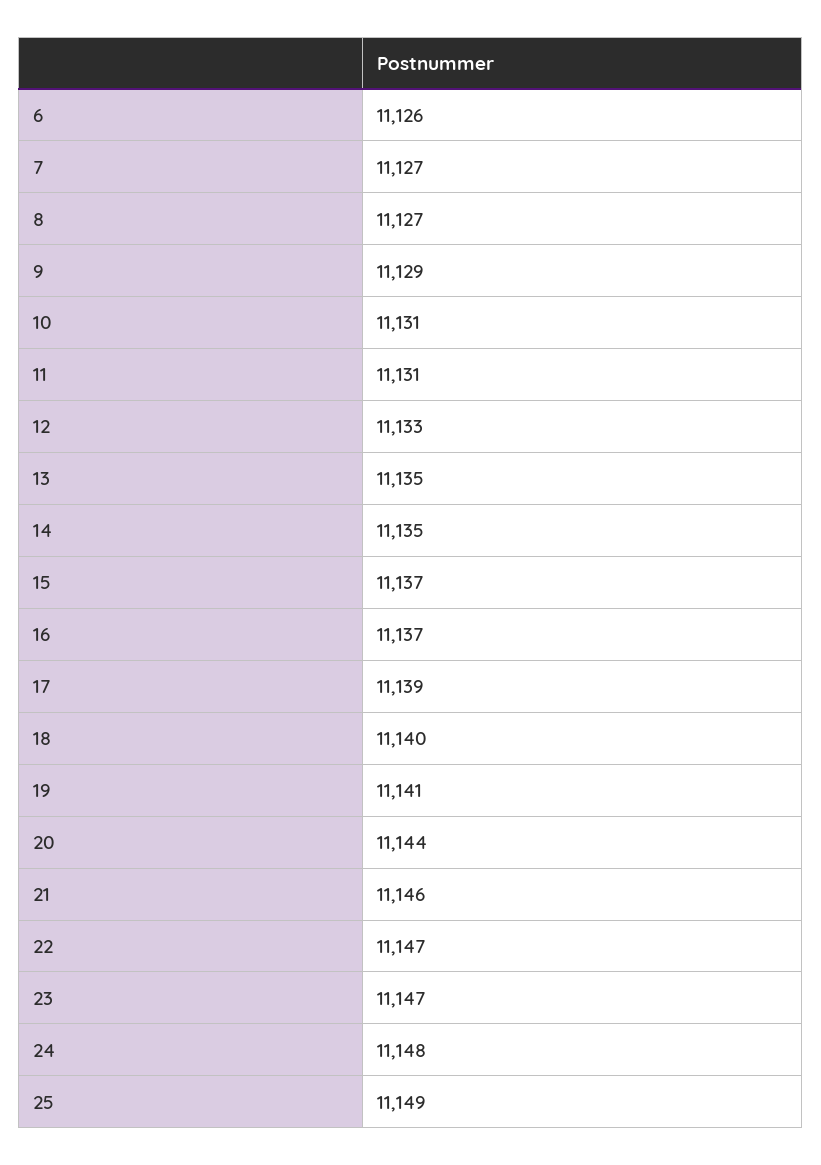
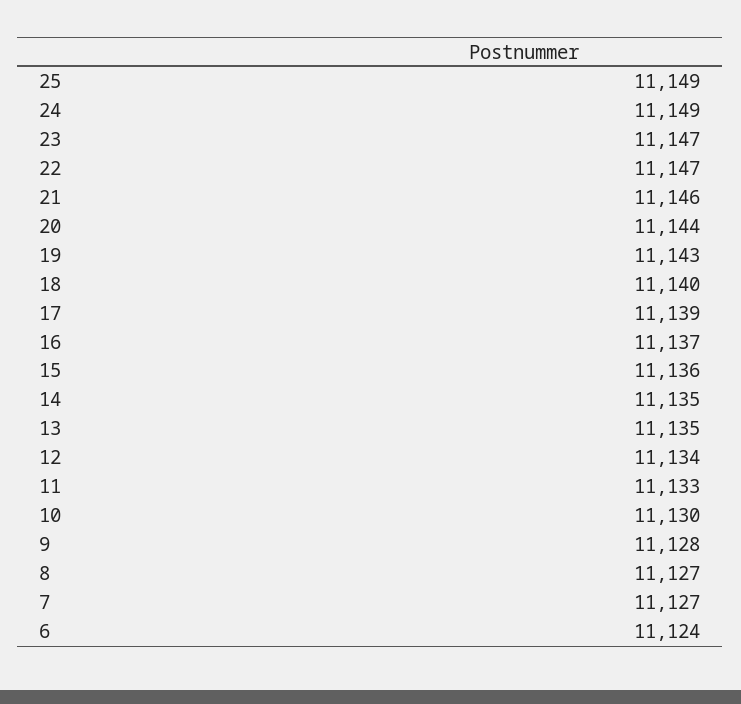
  {
-   "6": 11126,
+   "6": 11124,
    "7": 11127,
    "8": 11127,
-   "9": 11129,
+   "9": 11128,
-   "10": 11131,
+   "10": 11130,
-   "11": 11131,
+   "11": 11133,
-   "12": 11133,
+   "12": 11134,
    "13": 11135,
    "14": 11135,
-   "15": 11137,
+   "15": 11136,
    "16": 11137,
    "17": 11139,
    "18": 11140,
-   "19": 11141,
+   "19": 11143,
    "20": 11144,
    "21": 11146,
    "22": 11147,
    "23": 11147,
-   "24": 11148,
+   "24": 11149,
    "25": 11149
  }

